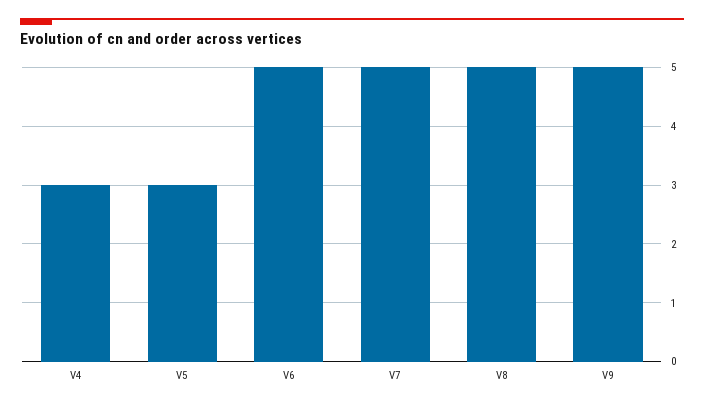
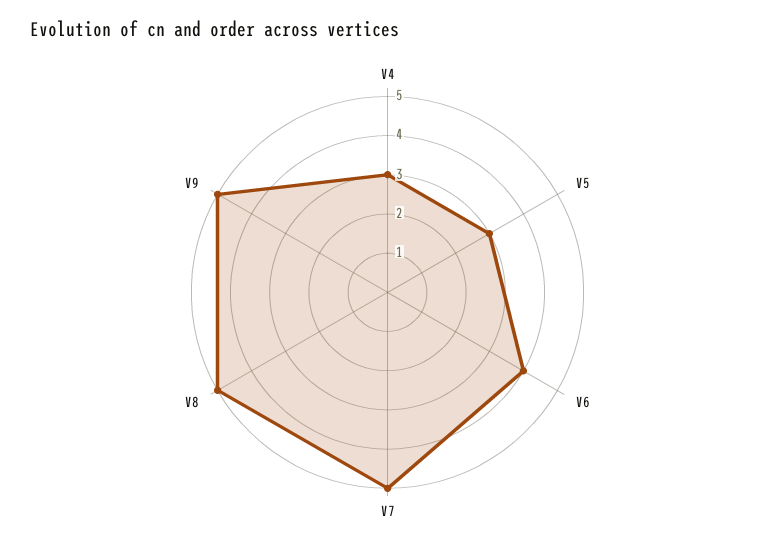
  {
    "V4": 3,
    "V5": 3,
-   "V6": 5,
+   "V6": 4,
    "V7": 5,
    "V8": 5,
    "V9": 5
  }

